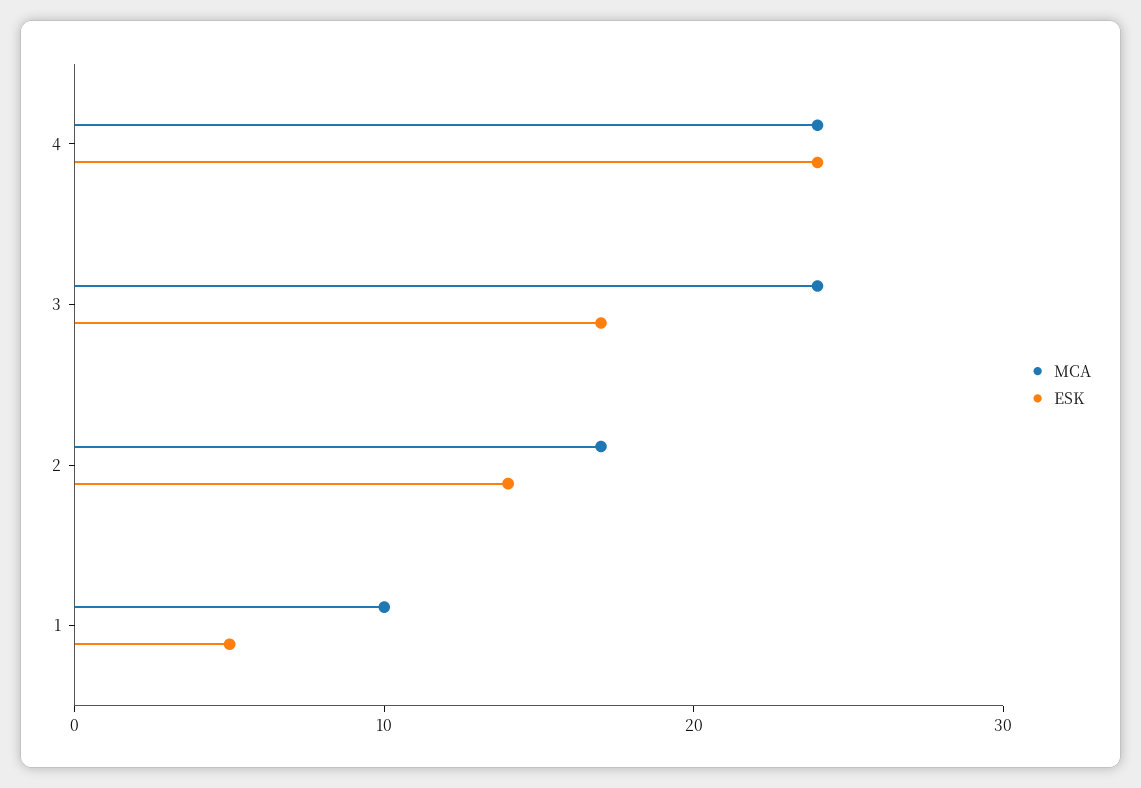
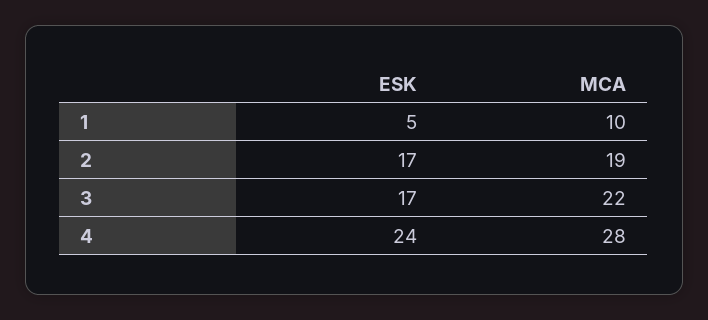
  {
    "MCA": {
-     "4": 24,
+     "4": 28,
-     "3": 24,
+     "3": 22,
-     "2": 17,
+     "2": 19,
      "1": 10
    },
    "ESK": {
      "4": 24,
      "3": 17,
-     "2": 14,
+     "2": 17,
      "1": 5
    }
  }

